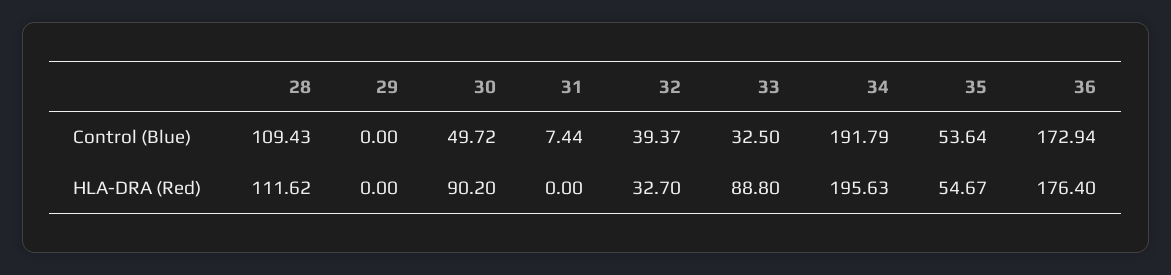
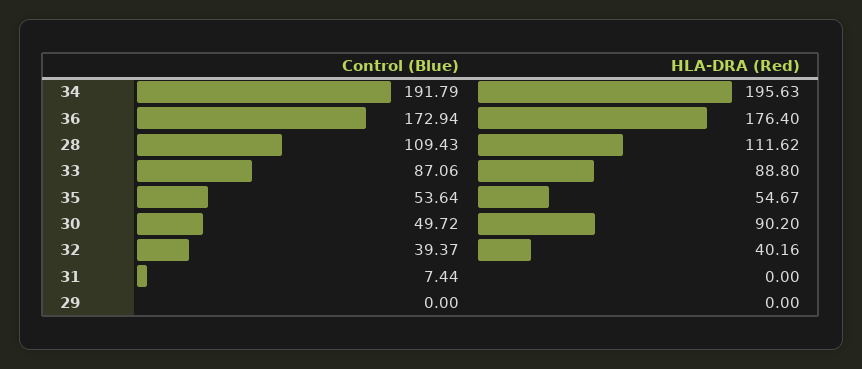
  {
    "28": {
      "Control (Blue)": 109.43,
      "HLA-DRA (Red)": 111.62
    },
    "29": {
      "Control (Blue)": 0,
      "HLA-DRA (Red)": 0
    },
    "30": {
      "Control (Blue)": 49.72,
      "HLA-DRA (Red)": 90.2
    },
    "31": {
      "Control (Blue)": 7.44,
      "HLA-DRA (Red)": 0
    },
    "32": {
      "Control (Blue)": 39.37,
-     "HLA-DRA (Red)": 32.7
+     "HLA-DRA (Red)": 40.16
    },
    "33": {
-     "Control (Blue)": 32.5,
+     "Control (Blue)": 87.06,
      "HLA-DRA (Red)": 88.8
    },
    "34": {
      "Control (Blue)": 191.79,
      "HLA-DRA (Red)": 195.63
    },
    "35": {
      "Control (Blue)": 53.64,
      "HLA-DRA (Red)": 54.67
    },
    "36": {
      "Control (Blue)": 172.94,
      "HLA-DRA (Red)": 176.4
    }
  }

